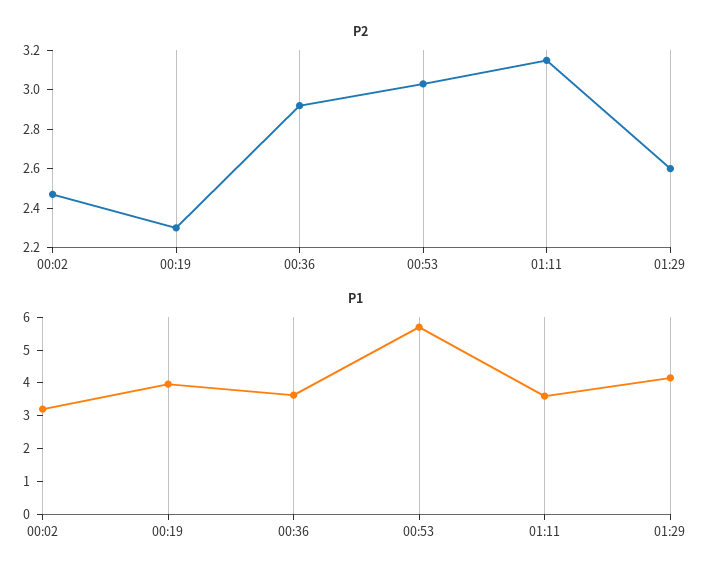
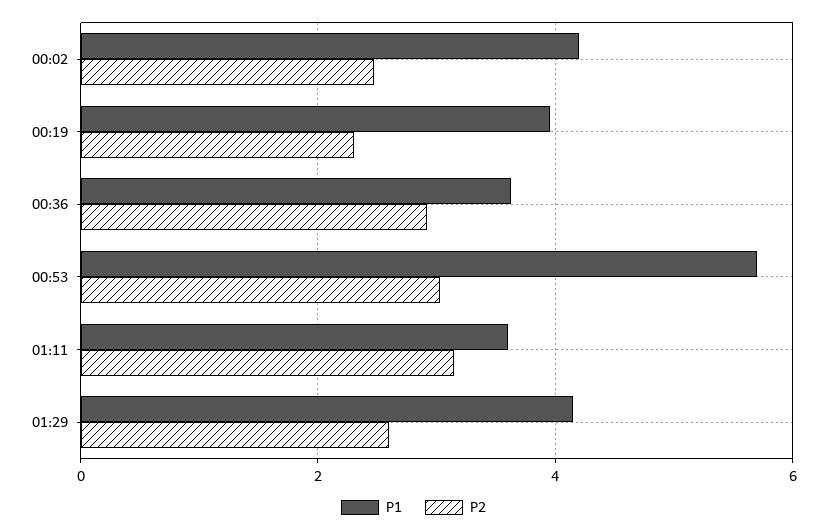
  {
    "P2": {
      "00:02": 2.45,
      "00:19": 2.3,
      "00:36": 2.9,
      "00:53": 3.05,
      "01:11": 3.15,
      "01:29": 2.6
    },
    "P1": {
-     "00:02": 3.25,
+     "00:02": 4.2,
      "00:19": 4,
      "00:36": 3.6,
      "00:53": 5.8,
      "01:11": 3.6,
      "01:29": 4.2
    }
  }

